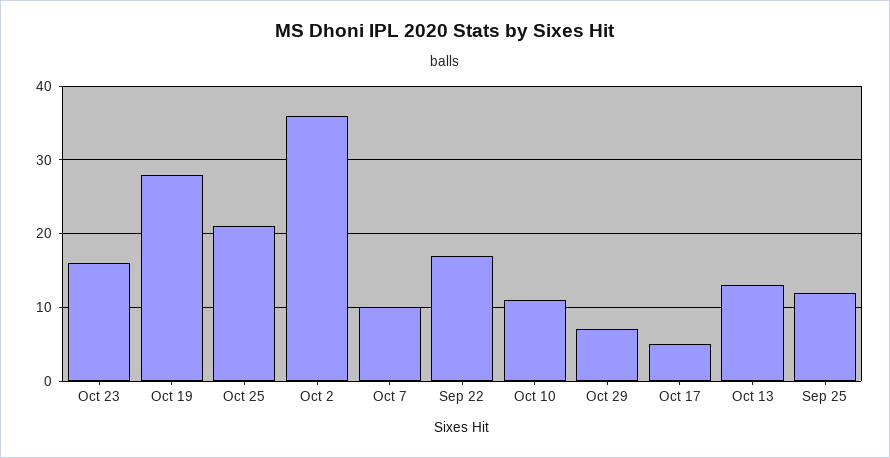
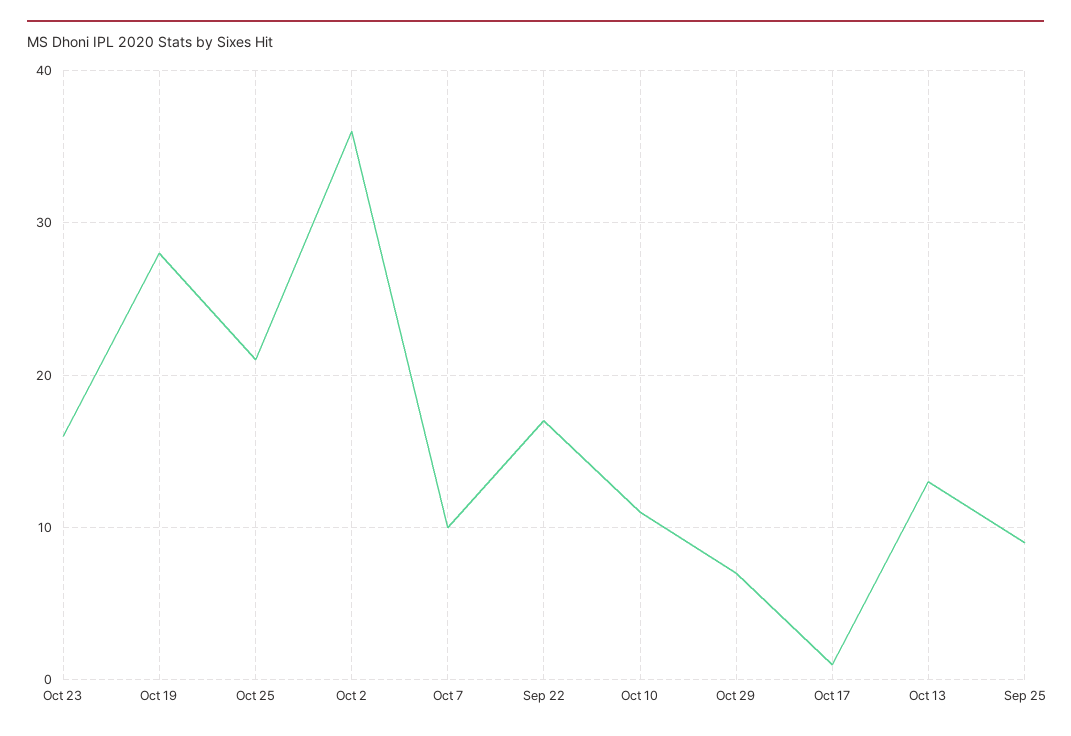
  {
    "Oct 23": 16,
    "Oct 19": 28,
    "Oct 25": 21,
    "Oct 2": 36,
    "Oct 7": 10,
    "Sep 22": 17,
    "Oct 10": 11,
    "Oct 29": 7,
-   "Oct 17": 5,
+   "Oct 17": 1,
    "Oct 13": 13,
-   "Sep 25": 12
+   "Sep 25": 9
  }

